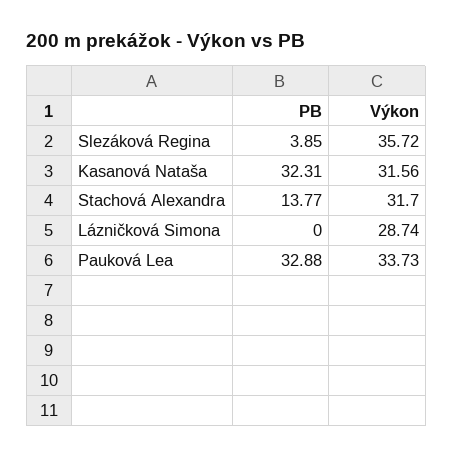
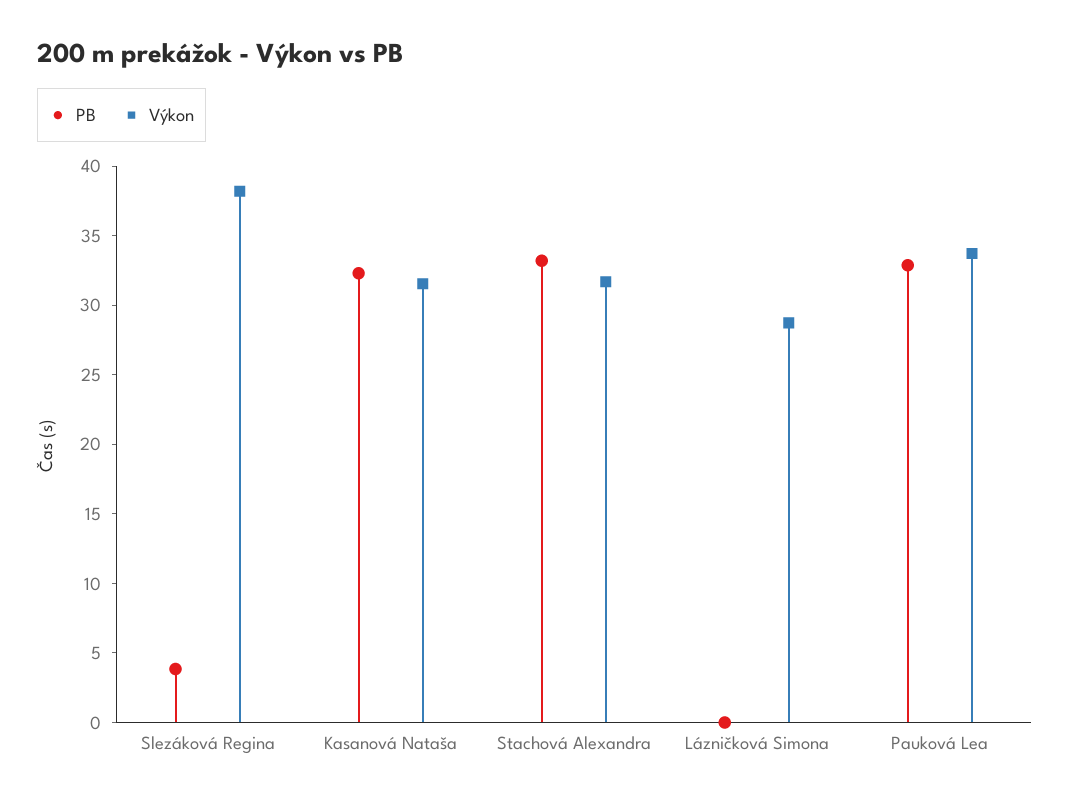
  {
    "PB": {
      "Slezáková Regina": 3.85,
      "Kasanová Nataša": 32.31,
-     "Stachová Alexandra": 13.77,
+     "Stachová Alexandra": 33,
      "Lázničková Simona": 0,
      "Pauková Lea": 32.88
    },
    "Výkon": {
-     "Slezáková Regina": 35.72,
+     "Slezáková Regina": 38,
      "Kasanová Nataša": 31.56,
      "Stachová Alexandra": 31.7,
      "Lázničková Simona": 28.74,
      "Pauková Lea": 33.73
    }
  }

